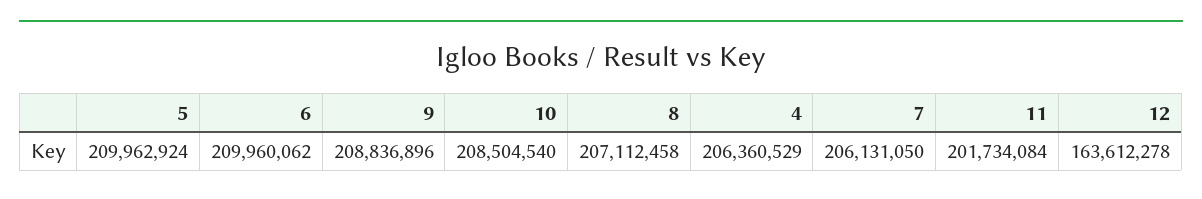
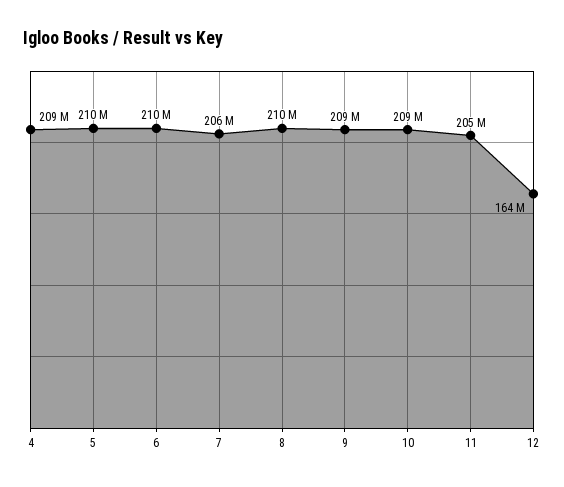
  {
    "5": 209962924,
    "6": 209960062,
    "9": 208836896,
    "10": 208504540,
-   "8": 207112458,
+   "8": 210000000,
-   "4": 206360529,
+   "4": 209000000,
    "7": 206131050,
-   "11": 201734084,
+   "11": 205000000,
    "12": 163612278
  }

